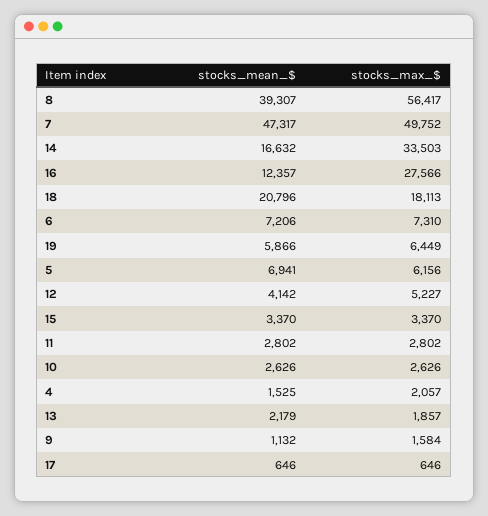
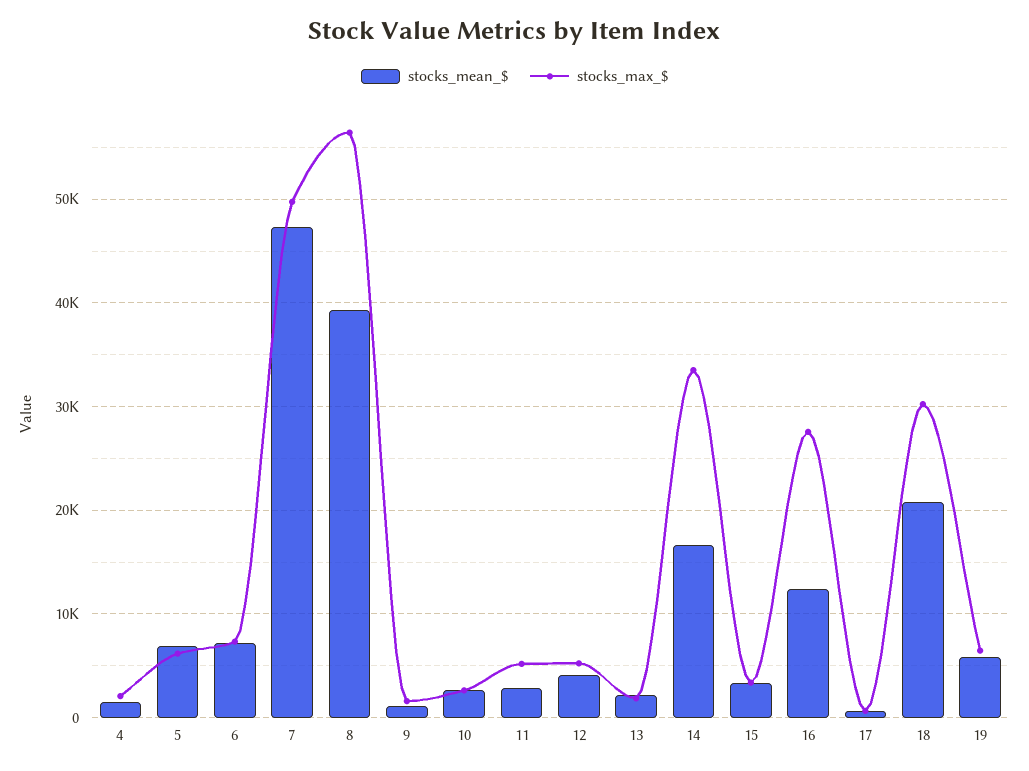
  {
    "stocks_mean_$": {
      "8": 39307,
      "7": 47317,
      "14": 16632,
      "16": 12357,
      "18": 20796,
      "6": 7206,
      "19": 5866,
      "5": 6941,
      "12": 4142,
      "15": 3370,
      "11": 2802,
      "10": 2626,
      "4": 1525,
      "13": 2179,
      "9": 1132,
      "17": 646
    },
    "stocks_max_$": {
      "8": 56417,
      "7": 49752,
      "14": 33503,
      "16": 27566,
-     "18": 18113,
+     "18": 30000,
      "6": 7310,
      "19": 6449,
      "5": 6156,
      "12": 5227,
      "15": 3370,
-     "11": 2802,
+     "11": 5000,
      "10": 2626,
      "4": 2057,
      "13": 1857,
      "9": 1584,
      "17": 646
    }
  }

